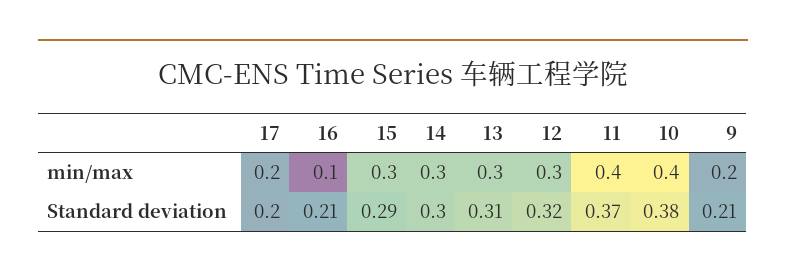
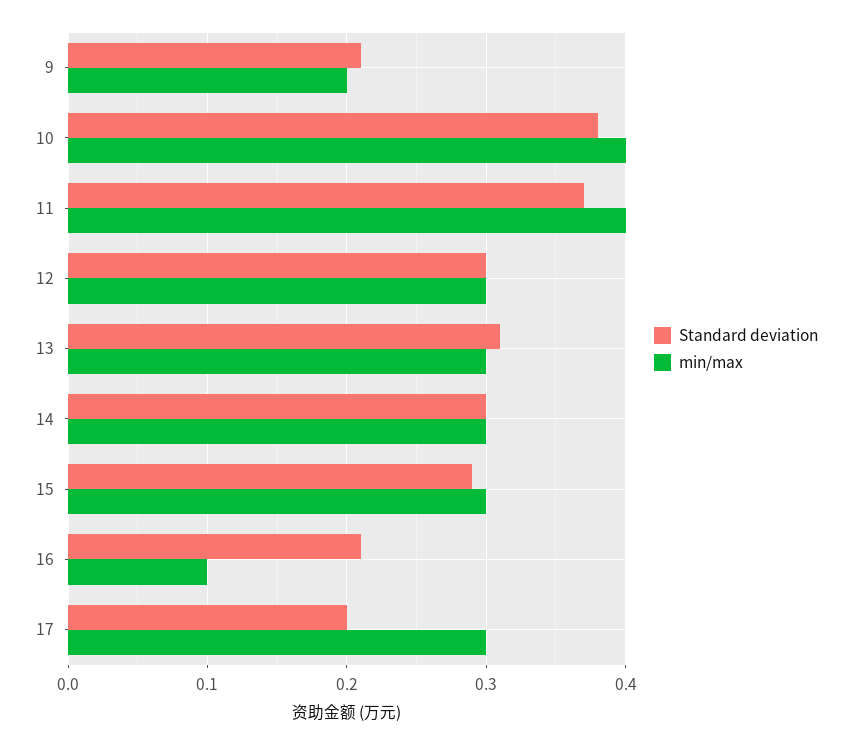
  {
    "min/max": {
-     "17": 0.2,
+     "17": 0.3,
      "16": 0.1,
      "15": 0.3,
      "14": 0.3,
      "13": 0.3,
      "12": 0.3,
      "11": 0.4,
      "10": 0.4,
      "9": 0.2
    },
    "Standard deviation": {
      "17": 0.2,
      "16": 0.21,
      "15": 0.29,
      "14": 0.3,
      "13": 0.31,
-     "12": 0.32,
+     "12": 0.3,
      "11": 0.37,
      "10": 0.38,
      "9": 0.21
    }
  }

